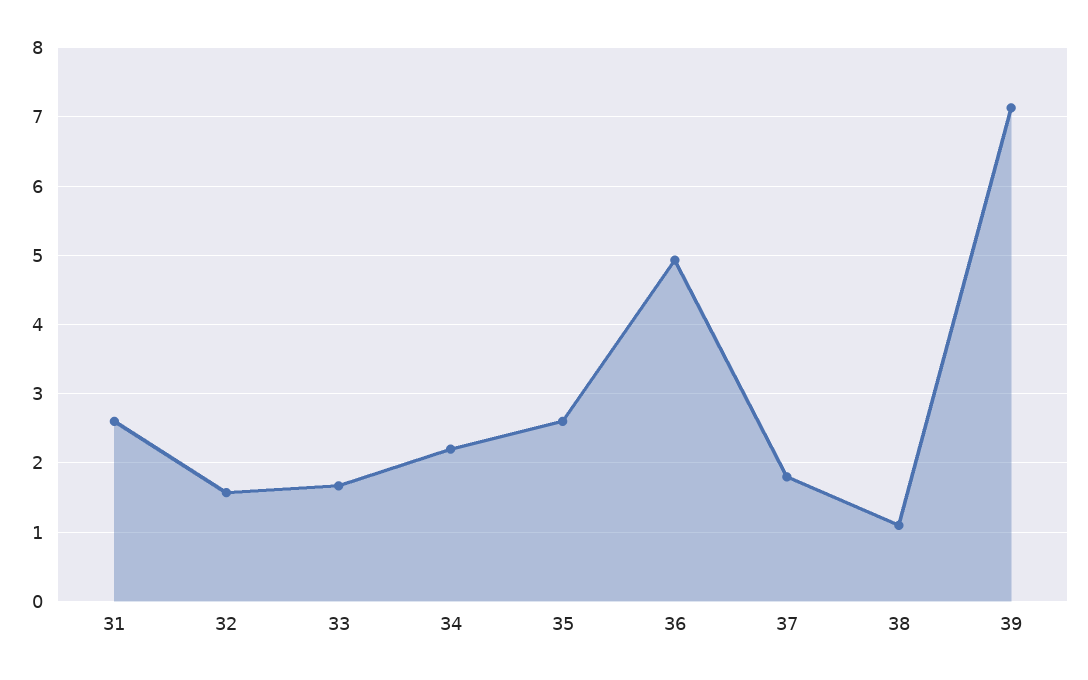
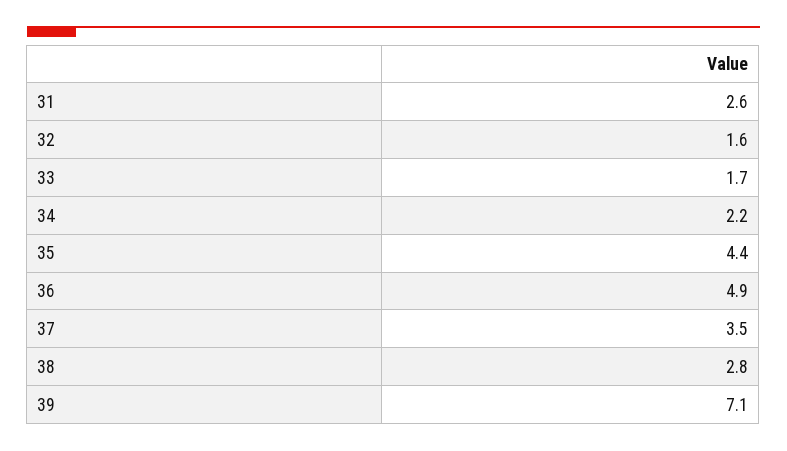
  {
    "31": 2.6,
    "32": 1.6,
    "33": 1.7,
    "34": 2.2,
-   "35": 2.6,
+   "35": 4.4,
    "36": 4.9,
-   "37": 1.8,
+   "37": 3.5,
-   "38": 1.1,
+   "38": 2.8,
    "39": 7.1
  }

